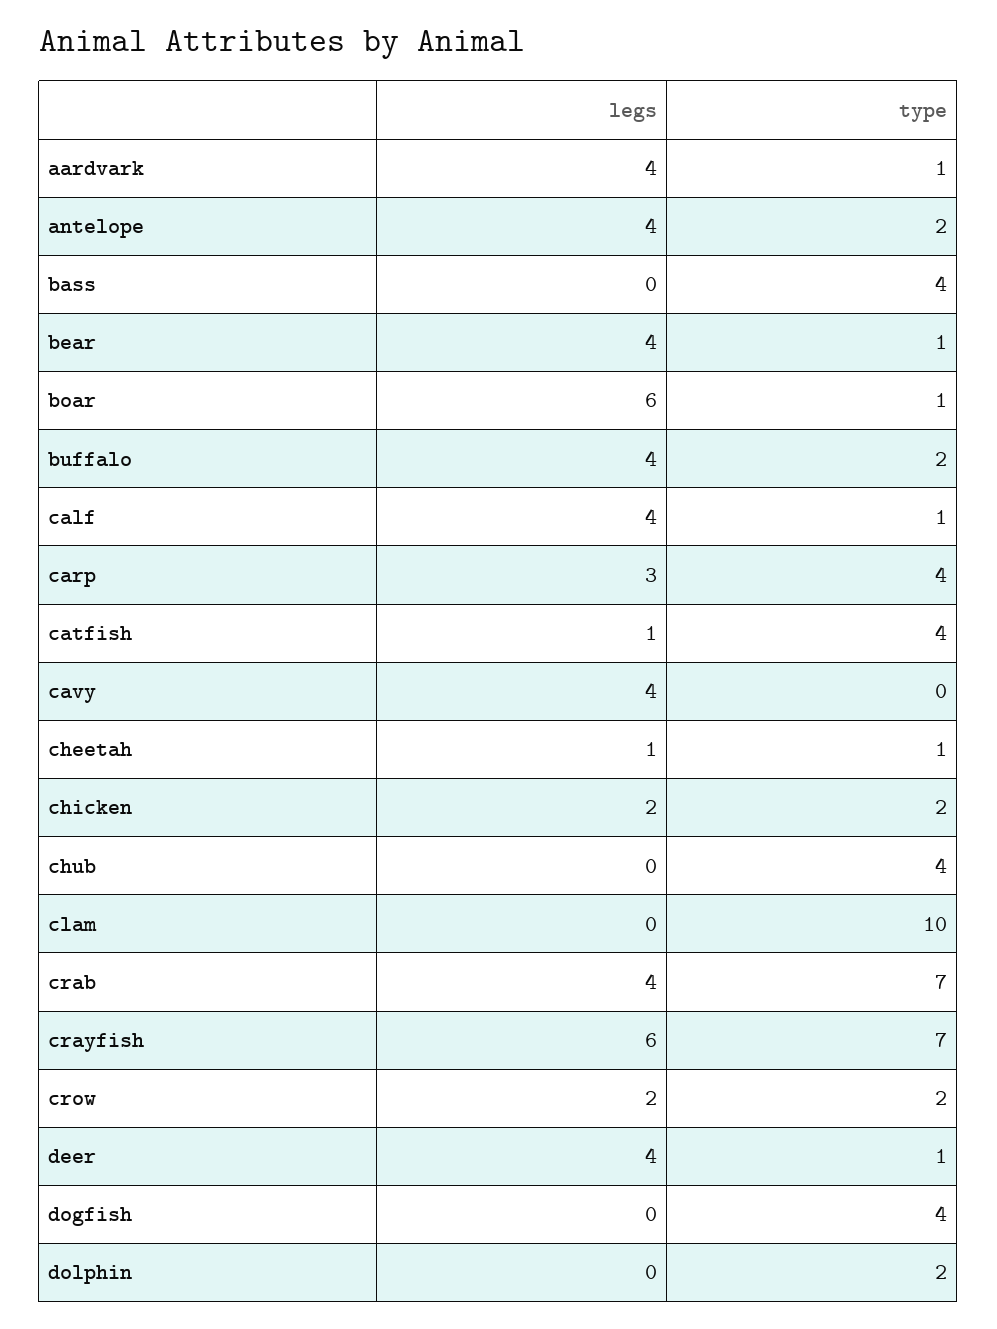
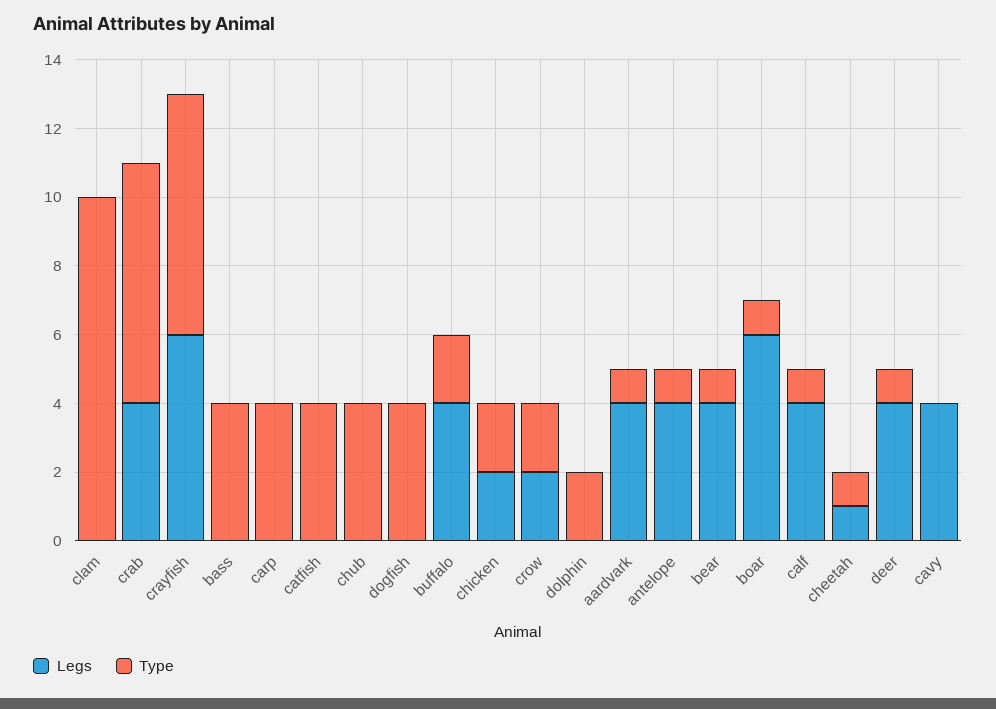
  {
    "legs": {
      "aardvark": 4,
      "antelope": 4,
      "bass": 0,
      "bear": 4,
      "boar": 6,
      "buffalo": 4,
      "calf": 4,
-     "carp": 3,
+     "carp": 0,
-     "catfish": 1,
+     "catfish": 0,
      "cavy": 4,
      "cheetah": 1,
      "chicken": 2,
      "chub": 0,
      "clam": 0,
      "crab": 4,
      "crayfish": 6,
      "crow": 2,
      "deer": 4,
      "dogfish": 0,
      "dolphin": 0
    },
    "type": {
      "aardvark": 1,
-     "antelope": 2,
+     "antelope": 1,
      "bass": 4,
      "bear": 1,
      "boar": 1,
      "buffalo": 2,
      "calf": 1,
      "carp": 4,
      "catfish": 4,
      "cavy": 0,
      "cheetah": 1,
      "chicken": 2,
      "chub": 4,
      "clam": 10,
      "crab": 7,
      "crayfish": 7,
      "crow": 2,
      "deer": 1,
      "dogfish": 4,
      "dolphin": 2
    }
  }

